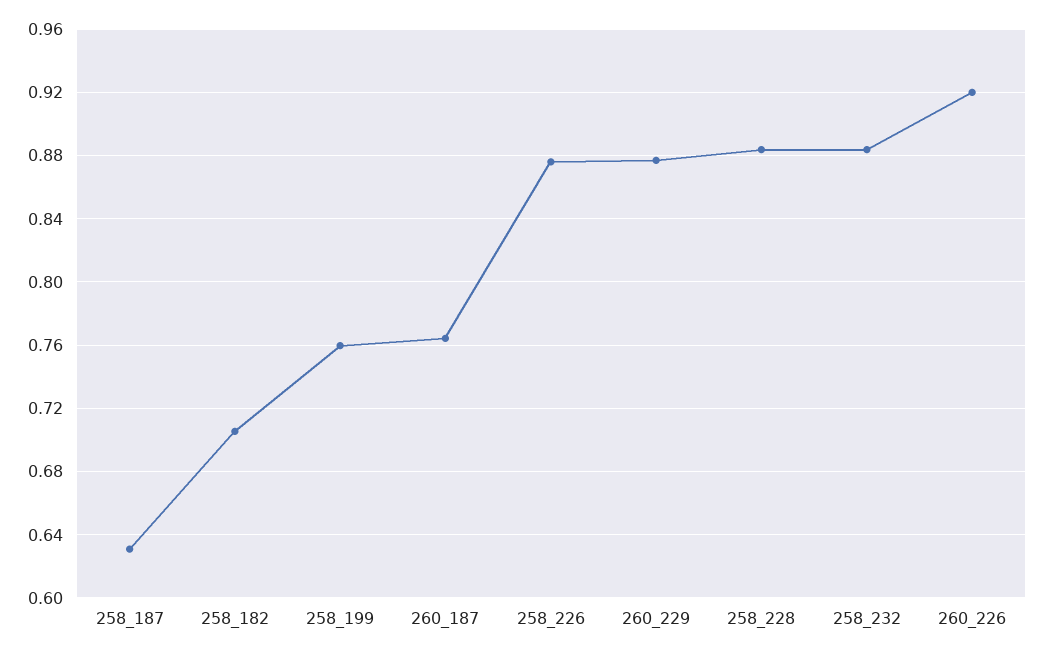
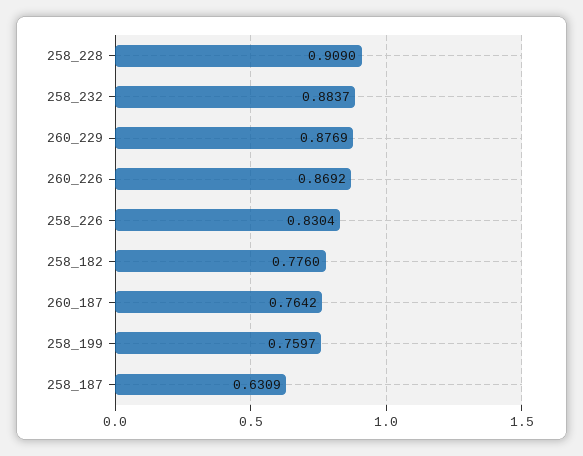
  {
    "258_187": 0.6309,
-   "258_182": 0.705,
+   "258_182": 0.776,
    "258_199": 0.7597,
    "260_187": 0.7642,
-   "258_226": 0.875,
+   "258_226": 0.8304,
    "260_229": 0.8769,
-   "258_228": 0.885,
+   "258_228": 0.909,
    "258_232": 0.8837,
-   "260_226": 0.92
+   "260_226": 0.8692
  }

